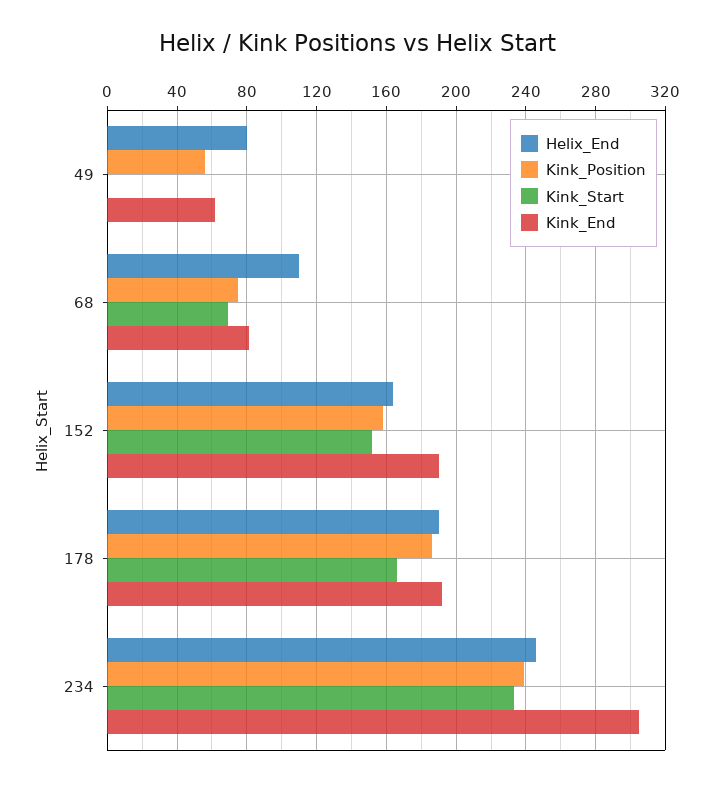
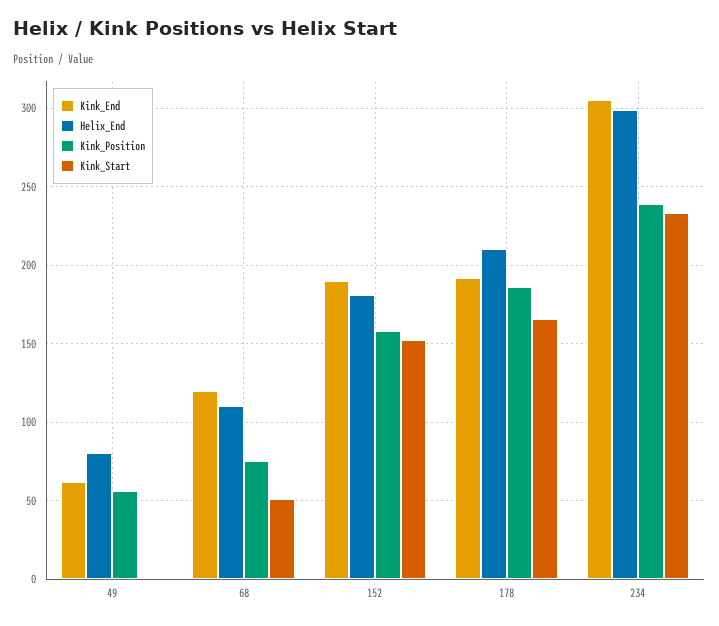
  {
    "Helix_End": {
      "49": 80,
      "68": 110,
-     "152": 165,
+     "152": 180,
-     "178": 190,
+     "178": 210,
-     "234": 245
+     "234": 300
    },
    "Kink_Position": {
      "49": 55,
      "68": 75,
      "152": 160,
      "178": 185,
      "234": 240
    },
    "Kink_Start": {
      "49": 0,
-     "68": 70,
+     "68": 50,
      "152": 150,
      "178": 165,
      "234": 235
    },
    "Kink_End": {
      "49": 60,
-     "68": 80,
+     "68": 120,
      "152": 190,
      "178": 190,
      "234": 305
    }
  }

